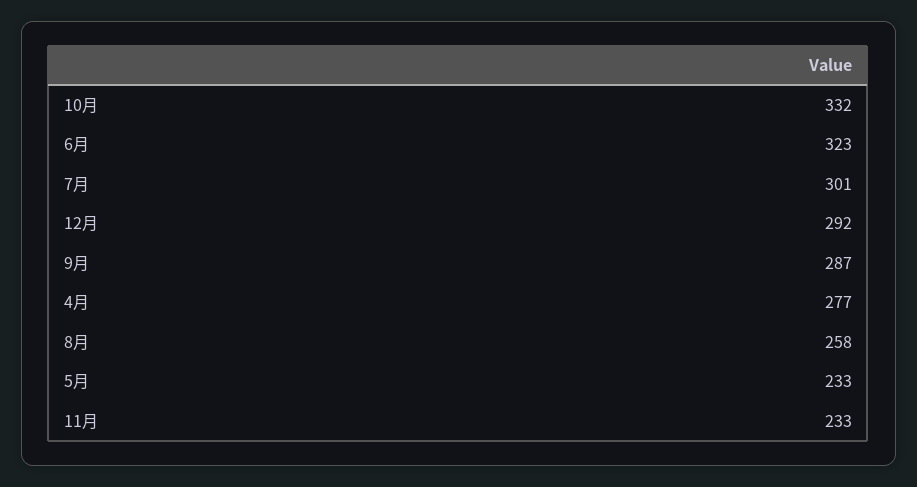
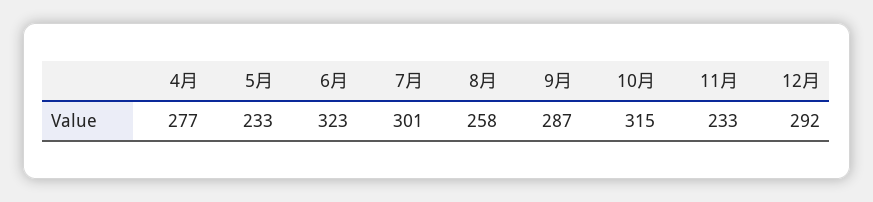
  {
-   "10月": 332,
+   "10月": 315,
    "6月": 323,
    "7月": 301,
    "12月": 292,
    "9月": 287,
    "4月": 277,
    "8月": 258,
    "5月": 233,
    "11月": 233
  }

